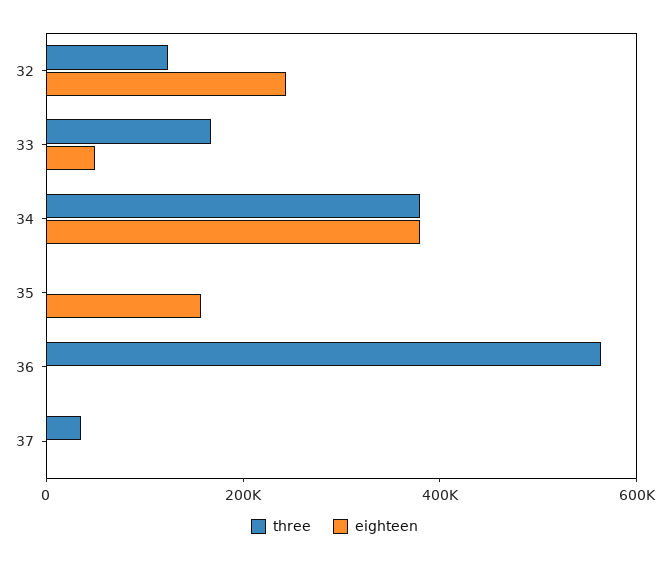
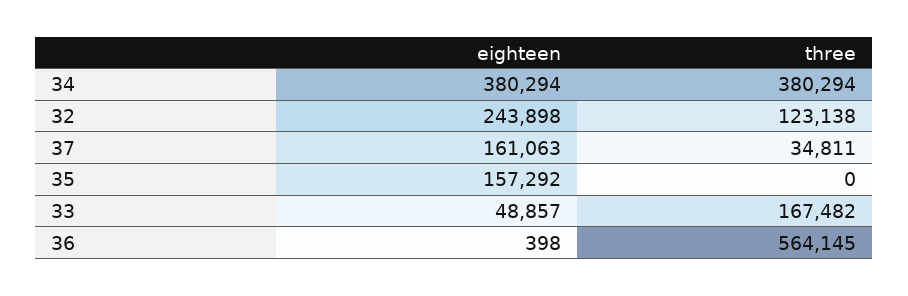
  {
    "three": {
      "32": 123138,
      "33": 167482,
      "34": 380294,
      "35": 0,
      "36": 564145,
      "37": 34811
    },
    "eighteen": {
      "32": 243898,
      "33": 48857,
      "34": 380294,
      "35": 157292,
      "36": 398,
-     "37": 0
+     "37": 161063
    }
  }

